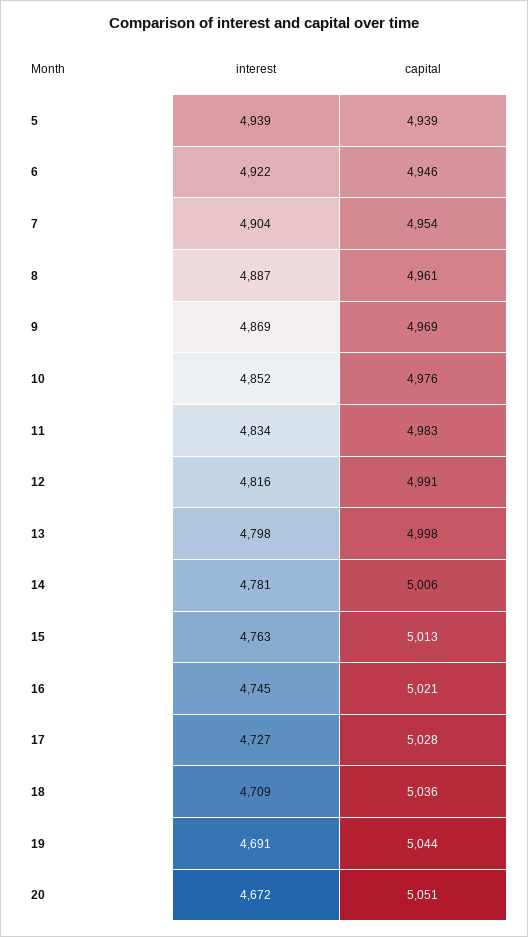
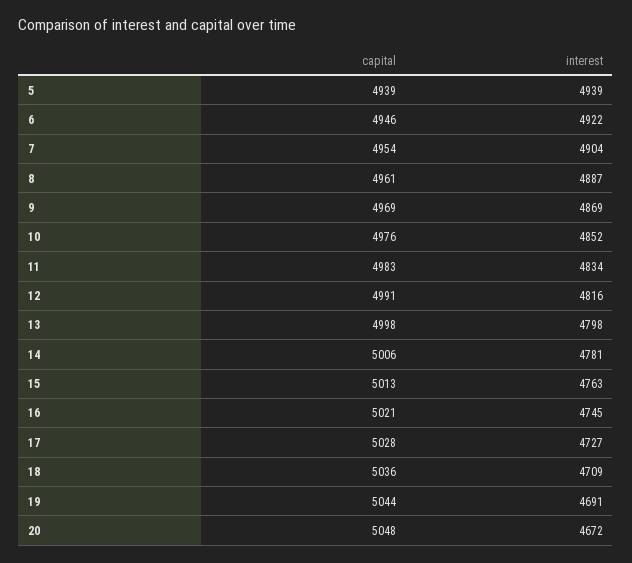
  {
    "interest": {
      "5": 4939,
      "6": 4922,
      "7": 4904,
      "8": 4887,
      "9": 4869,
      "10": 4852,
      "11": 4834,
      "12": 4816,
      "13": 4798,
      "14": 4781,
      "15": 4763,
      "16": 4745,
      "17": 4727,
      "18": 4709,
      "19": 4691,
      "20": 4672
    },
    "capital": {
      "5": 4939,
      "6": 4946,
      "7": 4954,
      "8": 4961,
      "9": 4969,
      "10": 4976,
      "11": 4983,
      "12": 4991,
      "13": 4998,
      "14": 5006,
      "15": 5013,
      "16": 5021,
      "17": 5028,
      "18": 5036,
      "19": 5044,
-     "20": 5051
+     "20": 5048
    }
  }

